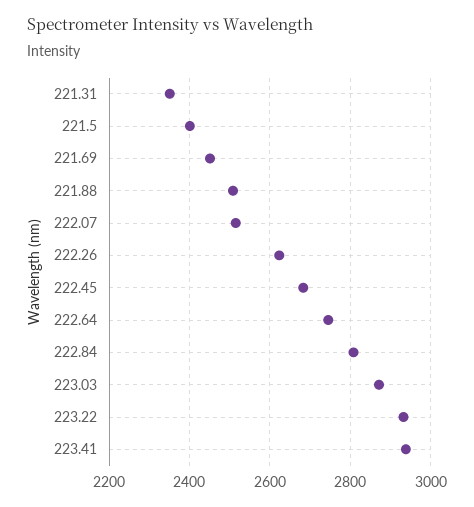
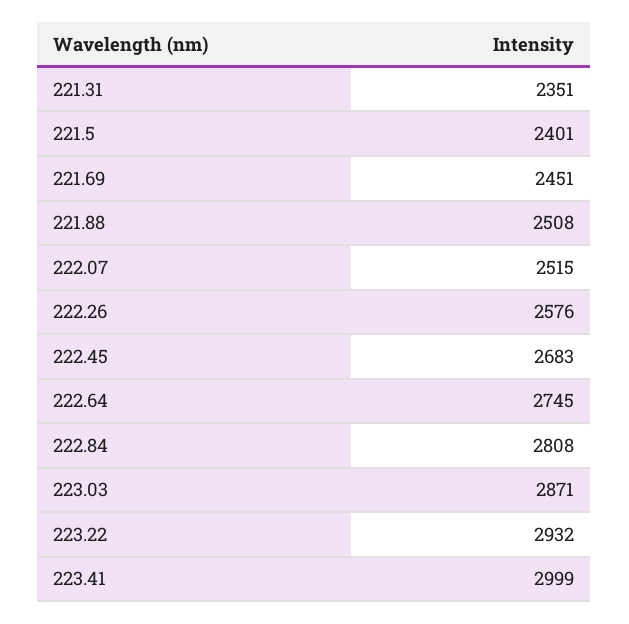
  {
    "221.31": 2351,
    "221.5": 2401,
    "221.69": 2451,
    "221.88": 2508,
    "222.07": 2515,
-   "222.26": 2620,
+   "222.26": 2576,
    "222.45": 2683,
    "222.64": 2745,
    "222.84": 2808,
    "223.03": 2871,
    "223.22": 2932,
-   "223.41": 2940
+   "223.41": 2999
  }

